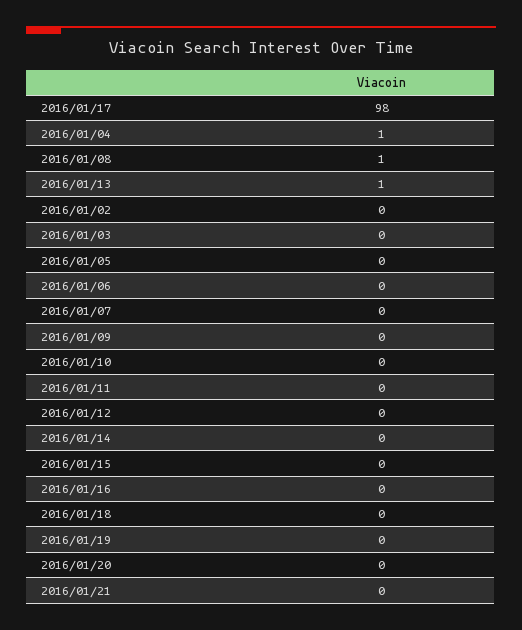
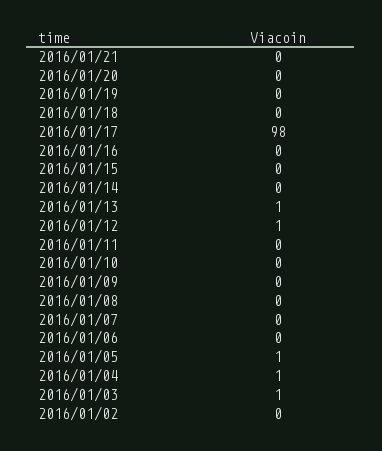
  {
    "2016/01/17": 98,
    "2016/01/04": 1,
-   "2016/01/08": 1,
+   "2016/01/08": 0,
    "2016/01/13": 1,
    "2016/01/02": 0,
-   "2016/01/03": 0,
+   "2016/01/03": 1,
-   "2016/01/05": 0,
+   "2016/01/05": 1,
    "2016/01/06": 0,
    "2016/01/07": 0,
    "2016/01/09": 0,
    "2016/01/10": 0,
    "2016/01/11": 0,
-   "2016/01/12": 0,
+   "2016/01/12": 1,
    "2016/01/14": 0,
    "2016/01/15": 0,
    "2016/01/16": 0,
    "2016/01/18": 0,
    "2016/01/19": 0,
    "2016/01/20": 0,
    "2016/01/21": 0
  }

